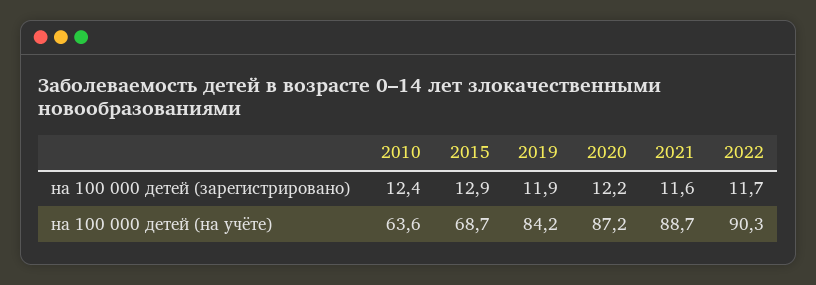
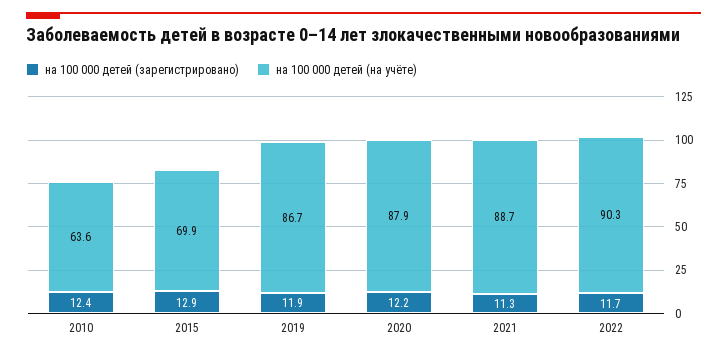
  {
    "на 100 000 детей (зарегистрировано)": {
      "2010": 12.4,
      "2015": 12.9,
      "2019": 11.9,
      "2020": 12.2,
-     "2021": 11.6,
+     "2021": 11.3,
      "2022": 11.7
    },
    "на 100 000 детей (на учёте)": {
      "2010": 63.6,
-     "2015": 68.7,
+     "2015": 69.9,
-     "2019": 84.2,
+     "2019": 86.7,
-     "2020": 87.2,
+     "2020": 87.9,
      "2021": 88.7,
      "2022": 90.3
    }
  }

